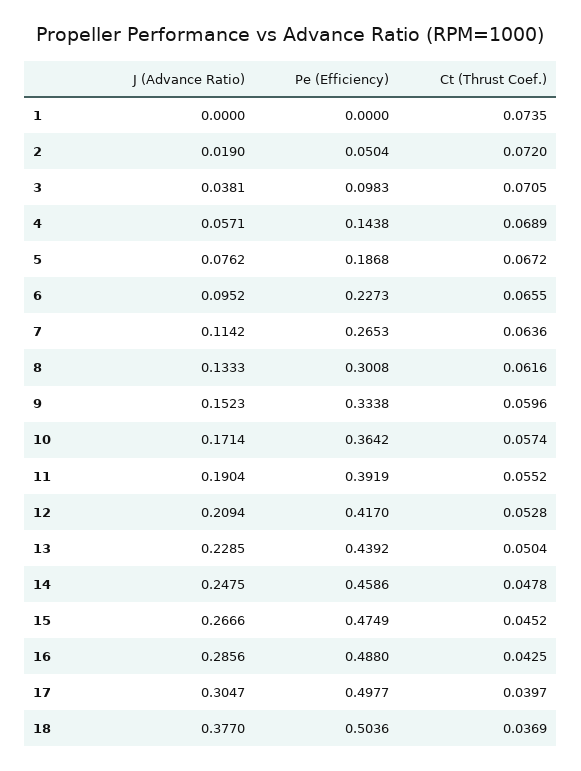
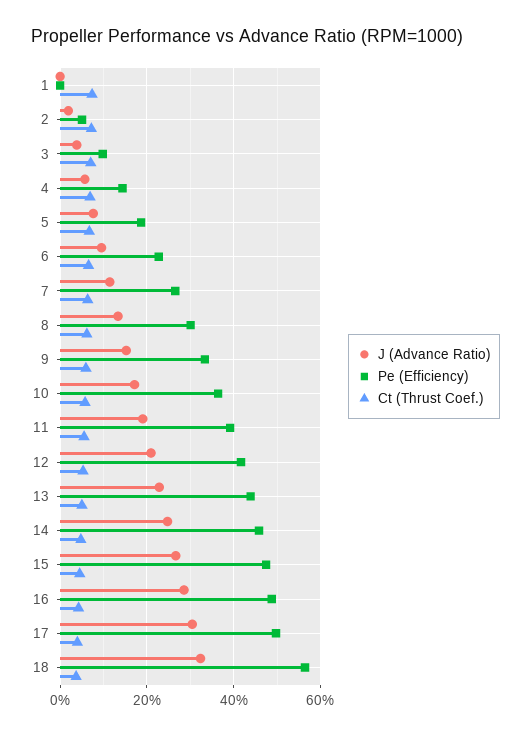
  {
    "J (Advance Ratio)": {
      "1": 0,
      "2": 0.019,
      "3": 0.0381,
      "4": 0.0571,
      "5": 0.0762,
      "6": 0.0952,
      "7": 0.1142,
      "8": 0.1333,
      "9": 0.1523,
      "10": 0.1714,
      "11": 0.1904,
      "12": 0.2094,
      "13": 0.2285,
      "14": 0.2475,
      "15": 0.2666,
      "16": 0.2856,
      "17": 0.3047,
-     "18": 0.377
+     "18": 0.32
    },
    "Pe (Efficiency)": {
      "1": 0,
      "2": 0.0504,
      "3": 0.0983,
      "4": 0.1438,
      "5": 0.1868,
      "6": 0.2273,
      "7": 0.2653,
      "8": 0.3008,
      "9": 0.3338,
      "10": 0.3642,
      "11": 0.3919,
      "12": 0.417,
      "13": 0.4392,
      "14": 0.4586,
      "15": 0.4749,
      "16": 0.488,
      "17": 0.4977,
-     "18": 0.5036
+     "18": 0.56
    },
    "Ct (Thrust Coef.)": {
      "1": 0.0735,
      "2": 0.072,
      "3": 0.0705,
      "4": 0.0689,
      "5": 0.0672,
      "6": 0.0655,
      "7": 0.0636,
      "8": 0.0616,
      "9": 0.0596,
      "10": 0.0574,
      "11": 0.0552,
      "12": 0.0528,
      "13": 0.0504,
      "14": 0.0478,
      "15": 0.0452,
      "16": 0.0425,
      "17": 0.0397,
      "18": 0.0369
    }
  }

